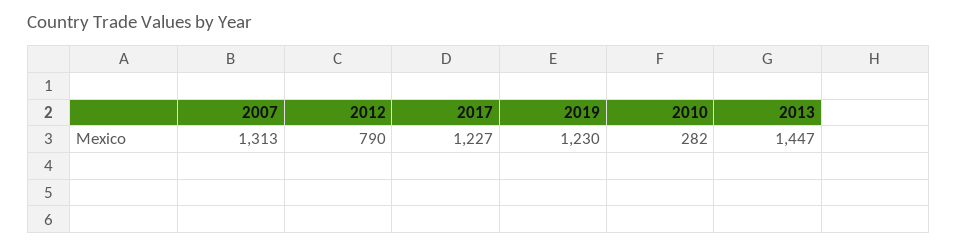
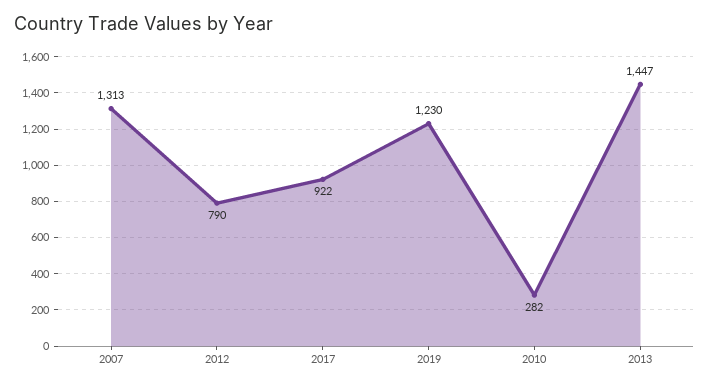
  {
    "2007": 1313,
    "2012": 790,
-   "2017": 1227,
+   "2017": 922,
    "2019": 1230,
    "2010": 282,
    "2013": 1447
  }

